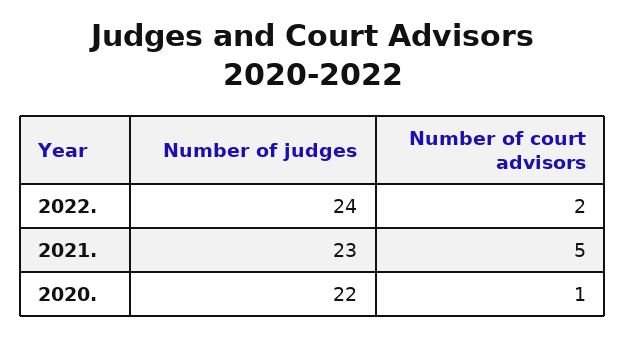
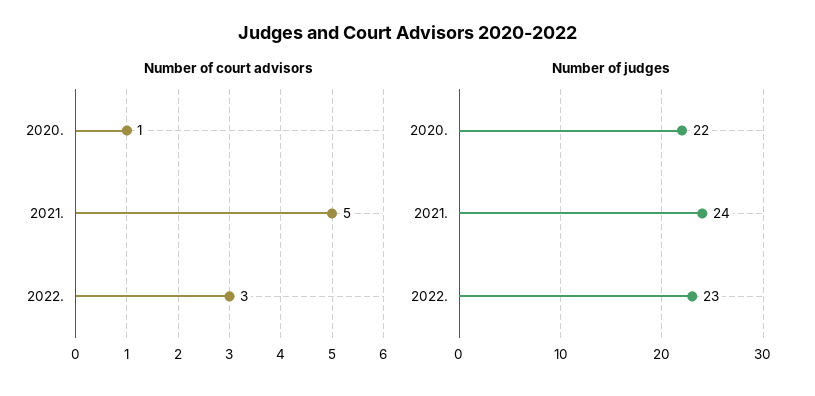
  {
    "Number of judges": {
-     "2022.": 24,
+     "2022.": 23,
-     "2021.": 23,
+     "2021.": 24,
      "2020.": 22
    },
    "Number of court advisors": {
-     "2022.": 2,
+     "2022.": 3,
      "2021.": 5,
      "2020.": 1
    }
  }

